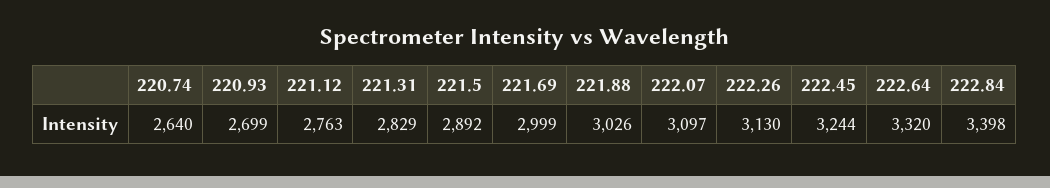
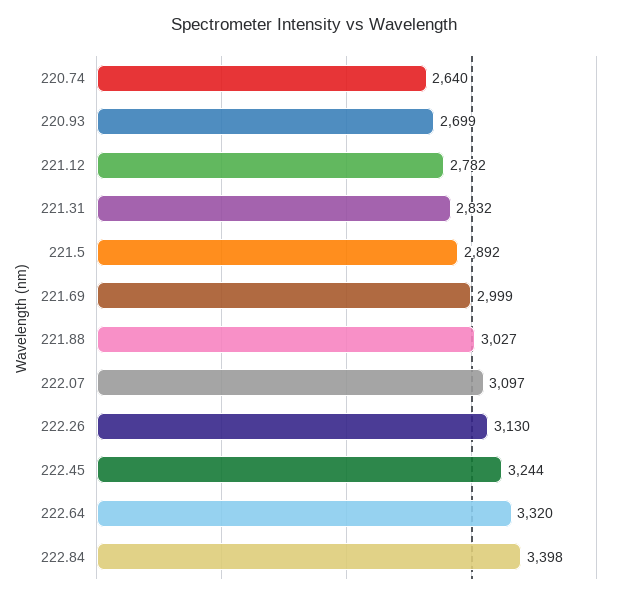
  {
    "220.74": 2640,
    "220.93": 2699,
-   "221.12": 2763,
+   "221.12": 2782,
-   "221.31": 2829,
+   "221.31": 2832,
    "221.5": 2892,
    "221.69": 2999,
-   "221.88": 3026,
+   "221.88": 3027,
    "222.07": 3097,
    "222.26": 3130,
    "222.45": 3244,
    "222.64": 3320,
    "222.84": 3398
  }

